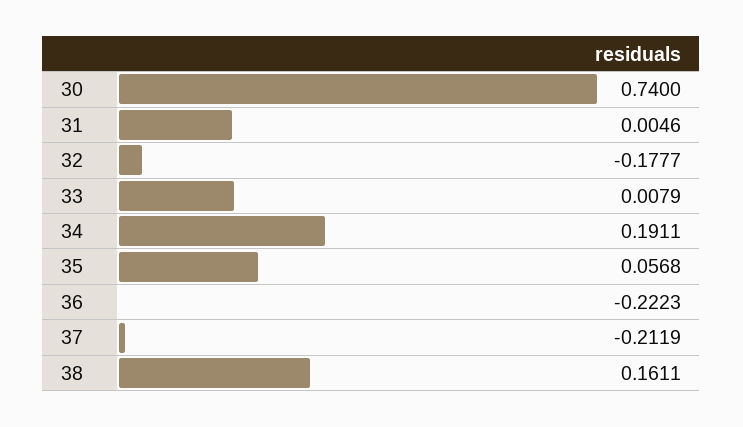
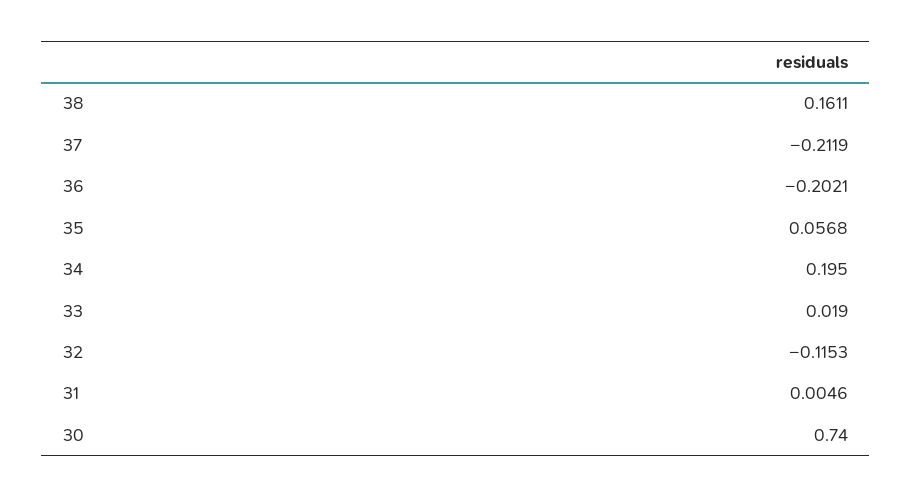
  {
    "30": 0.74,
    "31": 0.0046,
-   "32": -0.1777,
+   "32": -0.1153,
-   "33": 0.0079,
+   "33": 0.019,
-   "34": 0.1911,
+   "34": 0.195,
    "35": 0.0568,
-   "36": -0.2223,
+   "36": -0.2021,
    "37": -0.2119,
    "38": 0.1611
  }

